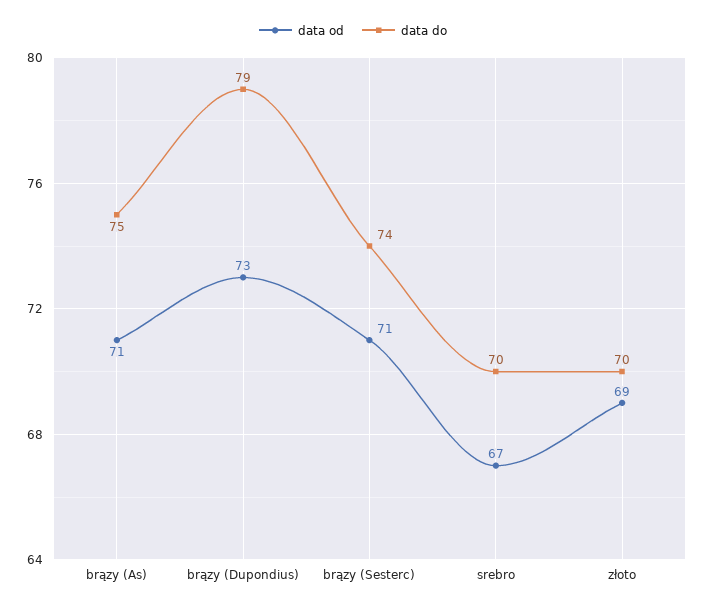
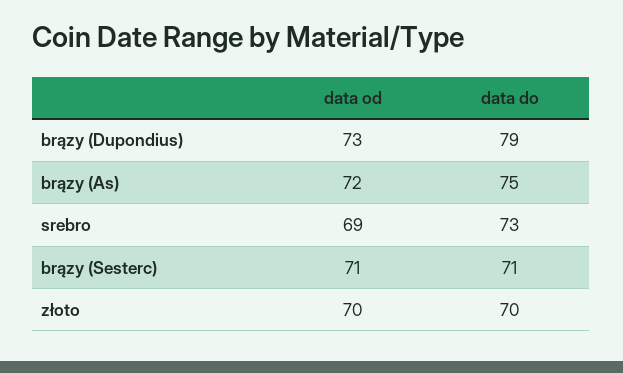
  {
    "data od": {
-     "brązy (As)": 71,
+     "brązy (As)": 72,
      "brązy (Dupondius)": 73,
      "brązy (Sesterc)": 71,
-     "srebro": 67,
+     "srebro": 69,
-     "złoto": 69
+     "złoto": 70
    },
    "data do": {
      "brązy (As)": 75,
      "brązy (Dupondius)": 79,
-     "brązy (Sesterc)": 74,
+     "brązy (Sesterc)": 71,
-     "srebro": 70,
+     "srebro": 73,
      "złoto": 70
    }
  }

